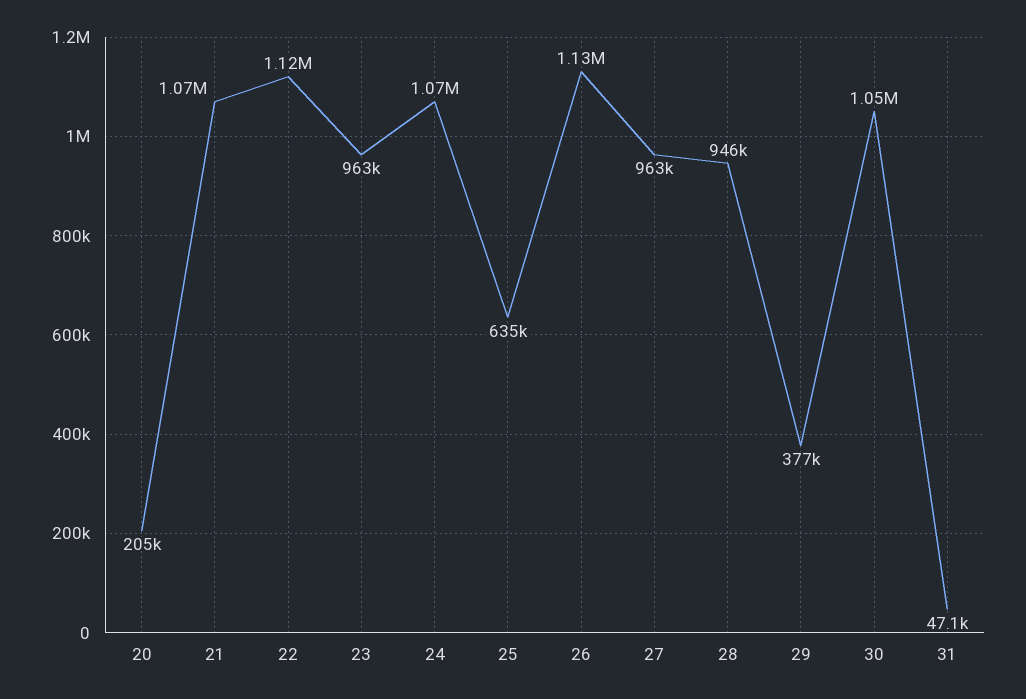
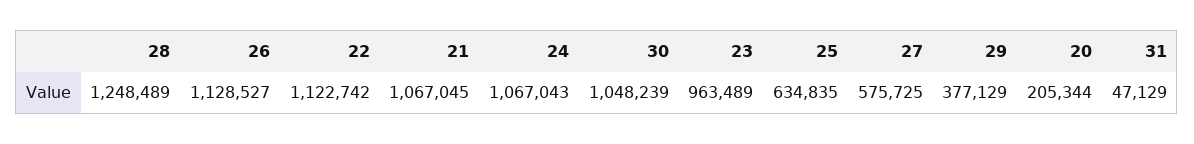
  {
    "20": 205344,
    "21": 1067045,
    "22": 1122742,
    "23": 963489,
    "24": 1067043,
    "25": 634835,
    "26": 1128527,
-   "27": 963000,
+   "27": 575725,
-   "28": 946000,
+   "28": 1248489,
    "29": 377129,
    "30": 1048239,
    "31": 47129
  }

